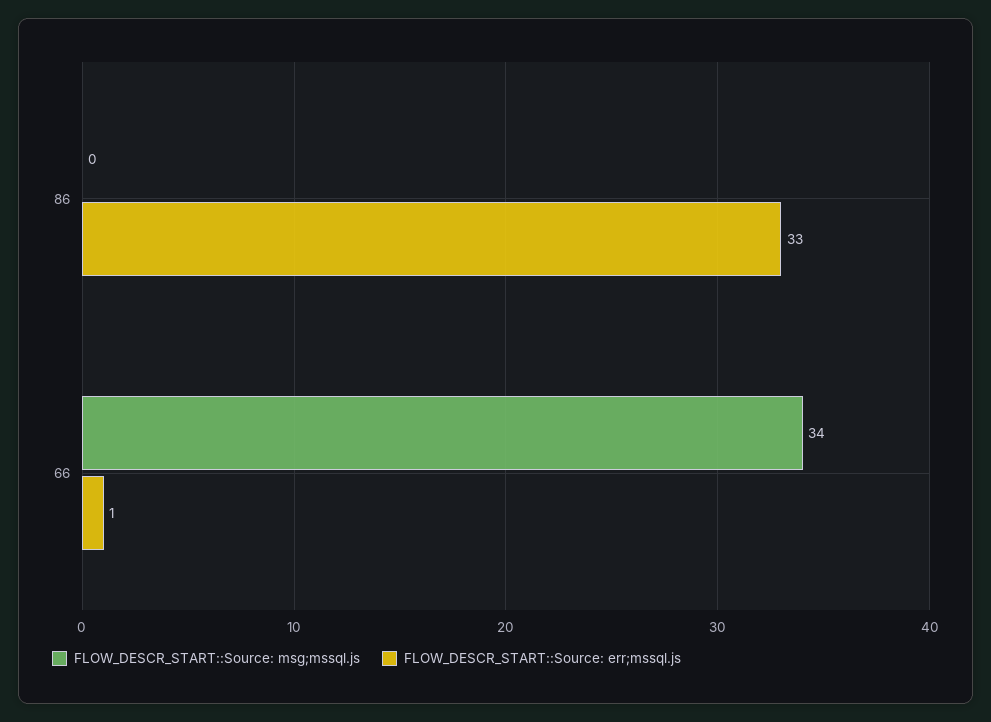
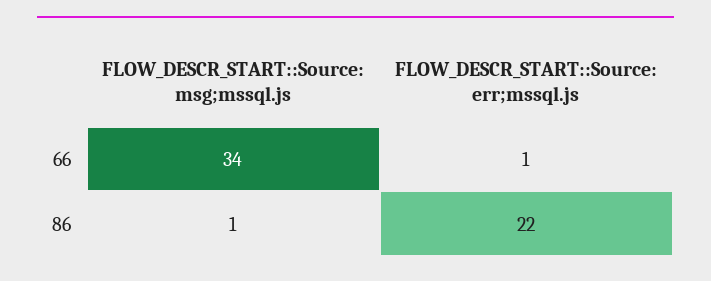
  {
    "FLOW_DESCR_START::Source: msg;mssql.js": {
-     "86": 0,
+     "86": 1,
      "66": 34
    },
    "FLOW_DESCR_START::Source: err;mssql.js": {
-     "86": 33,
+     "86": 22,
      "66": 1
    }
  }

